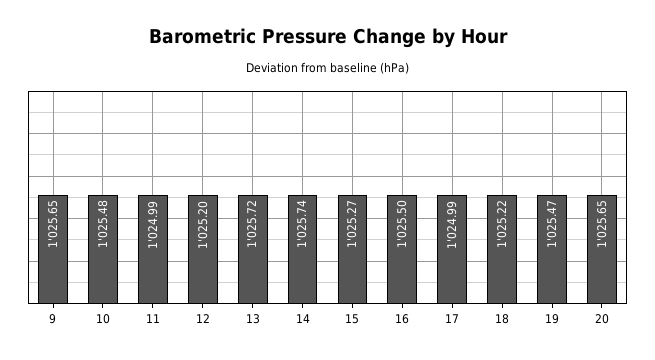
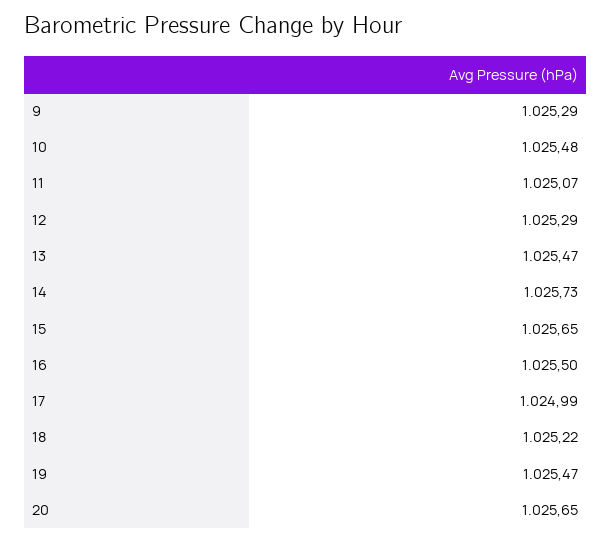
  {
-   "9": 1025.65,
+   "9": 1025.29,
    "10": 1025.48,
-   "11": 1024.99,
+   "11": 1025.07,
-   "12": 1025.2,
+   "12": 1025.29,
-   "13": 1025.72,
+   "13": 1025.47,
-   "14": 1025.74,
+   "14": 1025.73,
-   "15": 1025.27,
+   "15": 1025.65,
    "16": 1025.5,
    "17": 1024.99,
    "18": 1025.22,
    "19": 1025.47,
    "20": 1025.65
  }

